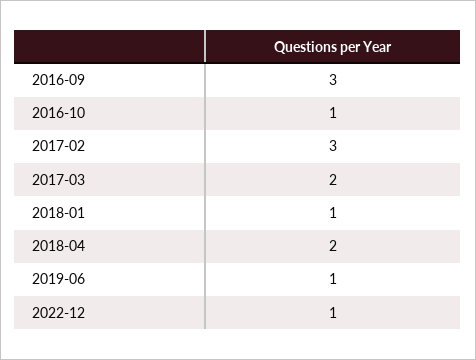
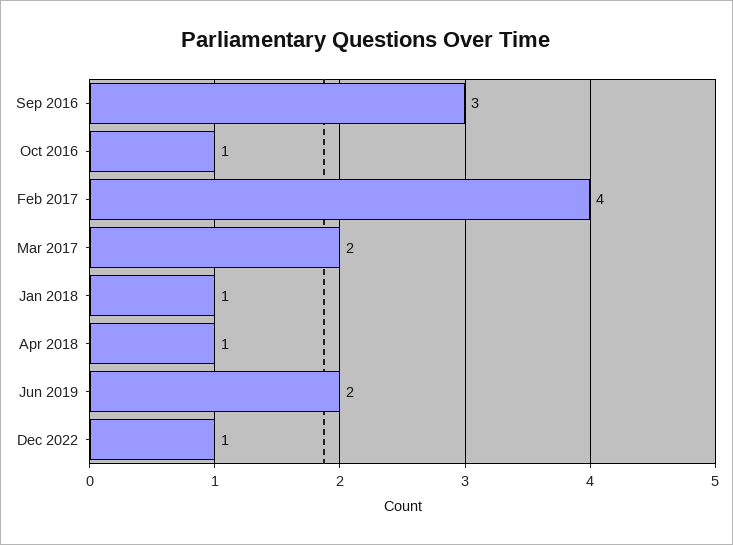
  {
    "2016-09": 3,
    "2016-10": 1,
-   "2017-02": 3,
+   "2017-02": 4,
    "2017-03": 2,
    "2018-01": 1,
-   "2018-04": 2,
+   "2018-04": 1,
-   "2019-06": 1,
+   "2019-06": 2,
    "2022-12": 1
  }

